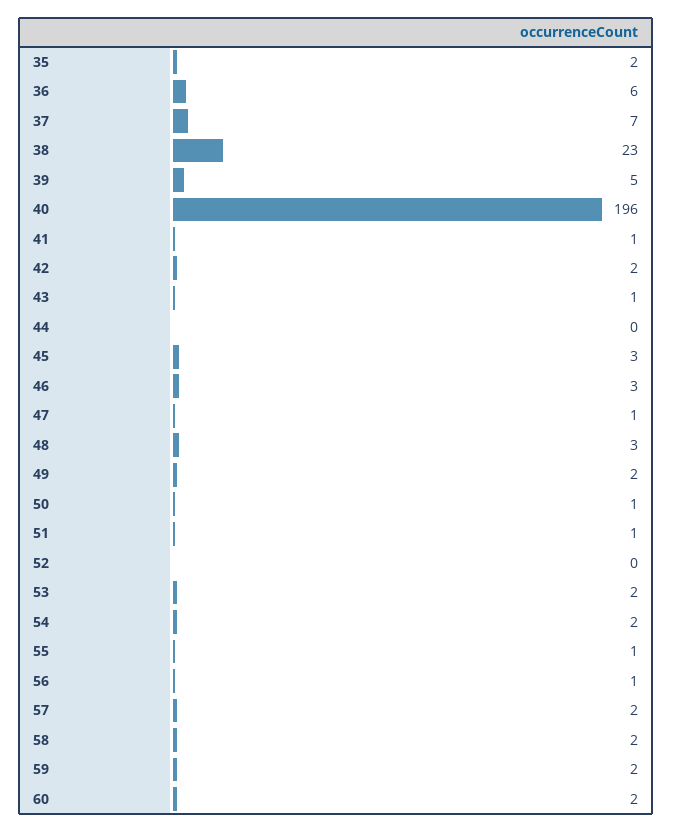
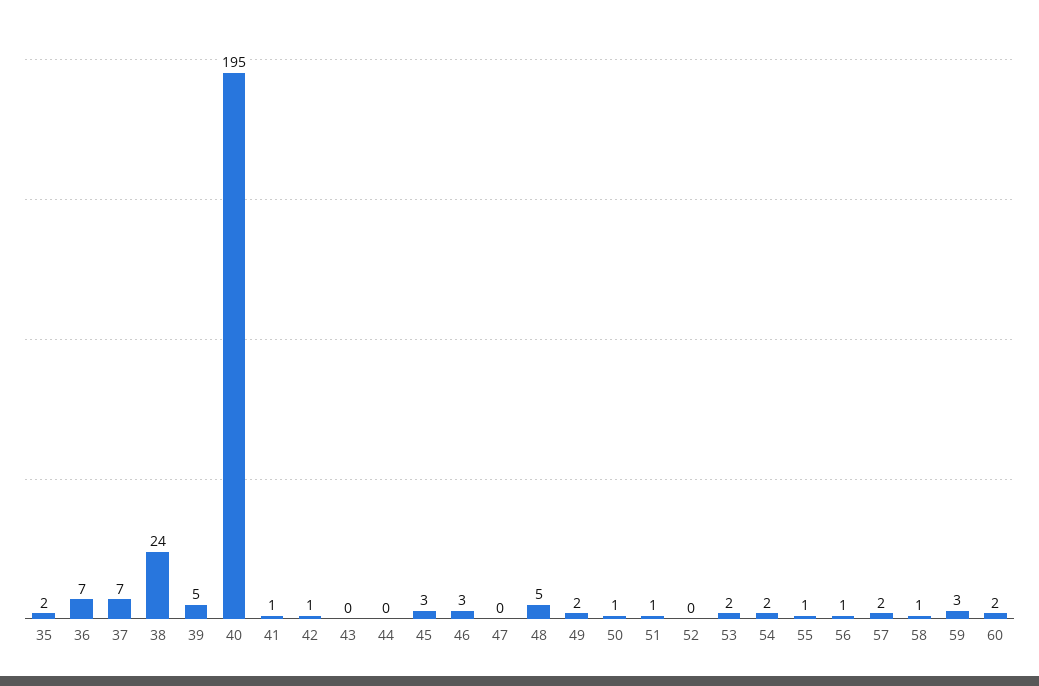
  {
    "35": 2,
-   "36": 6,
+   "36": 7,
    "37": 7,
-   "38": 23,
+   "38": 24,
    "39": 5,
-   "40": 196,
+   "40": 195,
    "41": 1,
-   "42": 2,
+   "42": 1,
-   "43": 1,
+   "43": 0,
    "44": 0,
    "45": 3,
    "46": 3,
-   "47": 1,
+   "47": 0,
-   "48": 3,
+   "48": 5,
    "49": 2,
    "50": 1,
    "51": 1,
    "52": 0,
    "53": 2,
    "54": 2,
    "55": 1,
    "56": 1,
    "57": 2,
-   "58": 2,
+   "58": 1,
-   "59": 2,
+   "59": 3,
    "60": 2
  }

